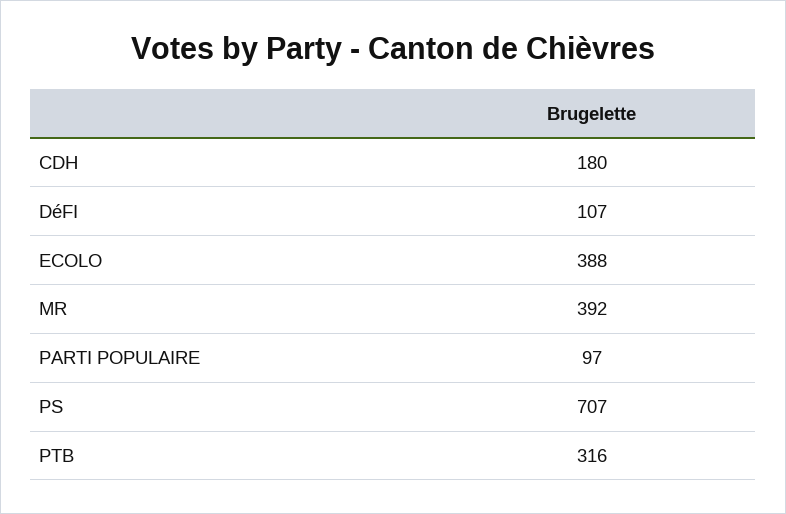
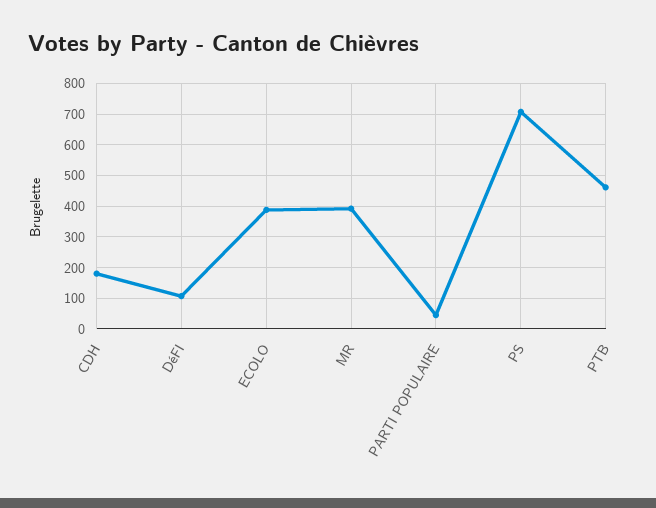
  {
    "CDH": 180,
    "DéFI": 107,
    "ECOLO": 388,
    "MR": 392,
-   "PARTI POPULAIRE": 97,
+   "PARTI POPULAIRE": 40,
    "PS": 707,
-   "PTB": 316
+   "PTB": 460
  }

